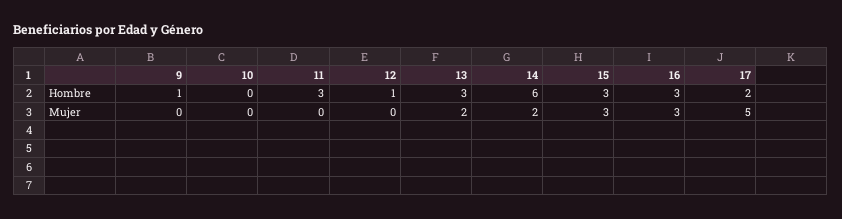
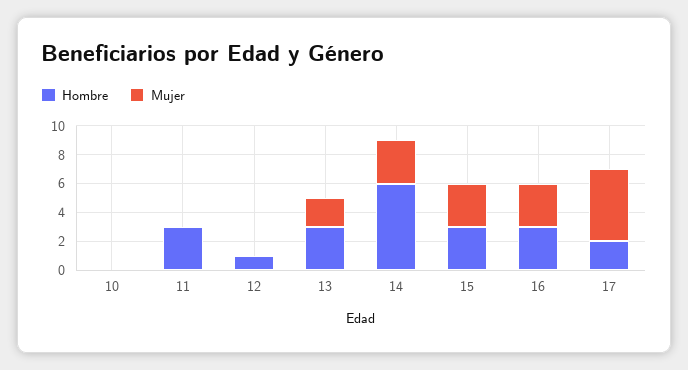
  {
    "Hombre": {
-     "9": 1,
      "10": 0,
      "11": 3,
      "12": 1,
      "13": 3,
      "14": 6,
      "15": 3,
      "16": 3,
      "17": 2
    },
    "Mujer": {
-     "9": 0,
      "10": 0,
      "11": 0,
      "12": 0,
      "13": 2,
-     "14": 2,
+     "14": 3,
      "15": 3,
      "16": 3,
      "17": 5
    }
  }

